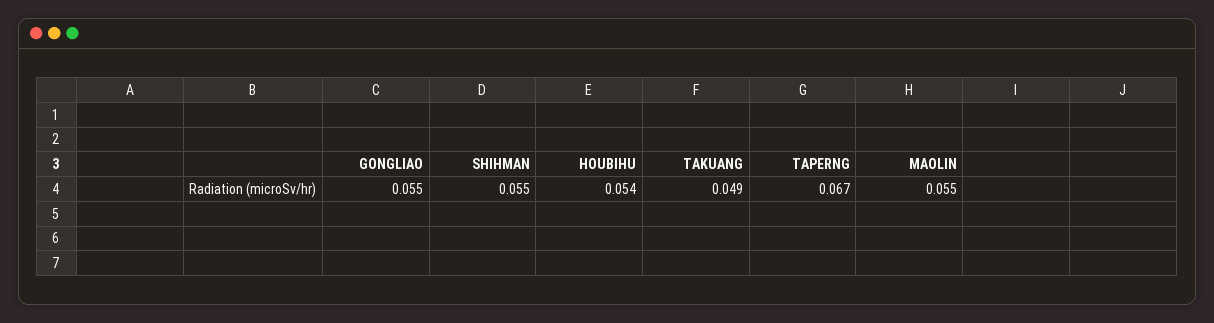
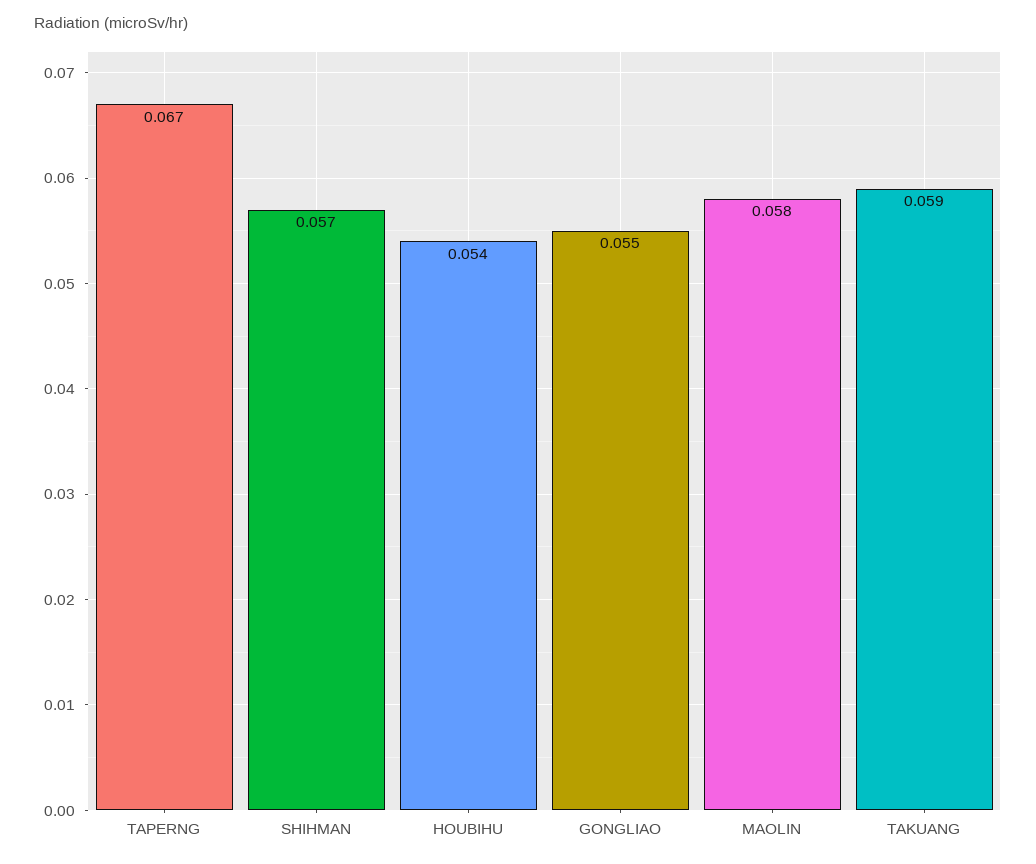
  {
    "GONGLIAO": 0.055,
-   "SHIHMAN": 0.055,
+   "SHIHMAN": 0.057,
    "HOUBIHU": 0.054,
-   "TAKUANG": 0.049,
+   "TAKUANG": 0.059,
    "TAPERNG": 0.067,
-   "MAOLIN": 0.055
+   "MAOLIN": 0.058
  }

